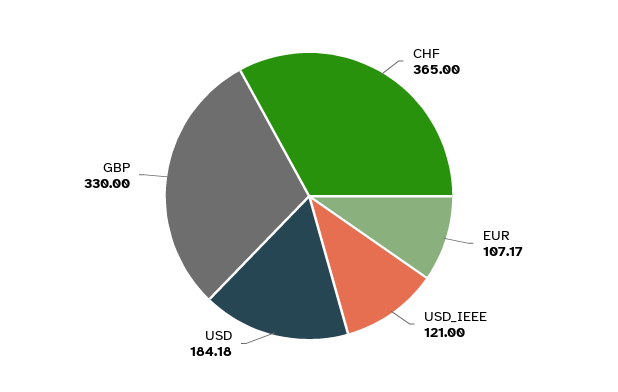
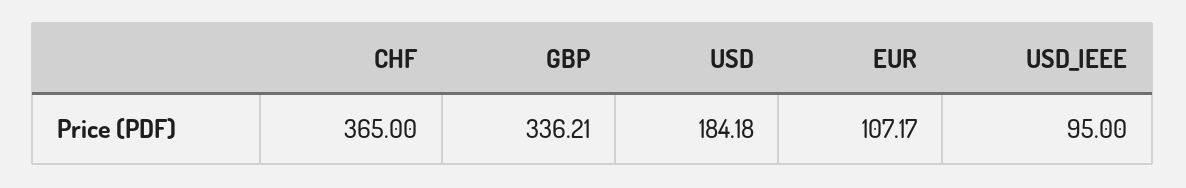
  {
    "CHF": 365,
    "EUR": 107.17,
-   "USD_IEEE": 121,
+   "USD_IEEE": 95,
    "USD": 184.18,
-   "GBP": 330
+   "GBP": 336.21
  }

